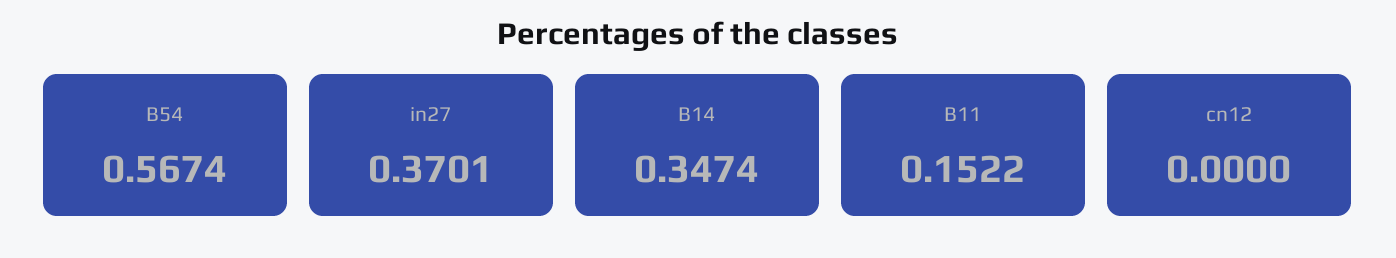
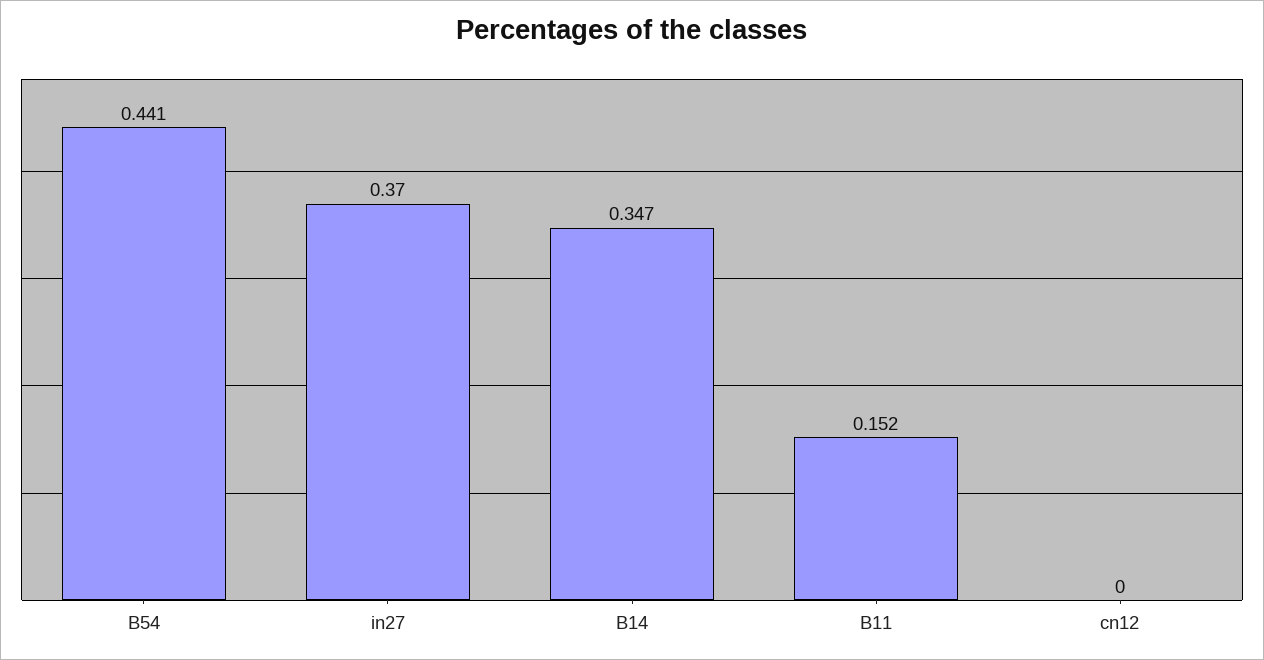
  {
-   "B54": 0.5674,
+   "B54": 0.441,
    "in27": 0.3701,
    "B14": 0.3474,
    "B11": 0.1522,
    "cn12": 0
  }

